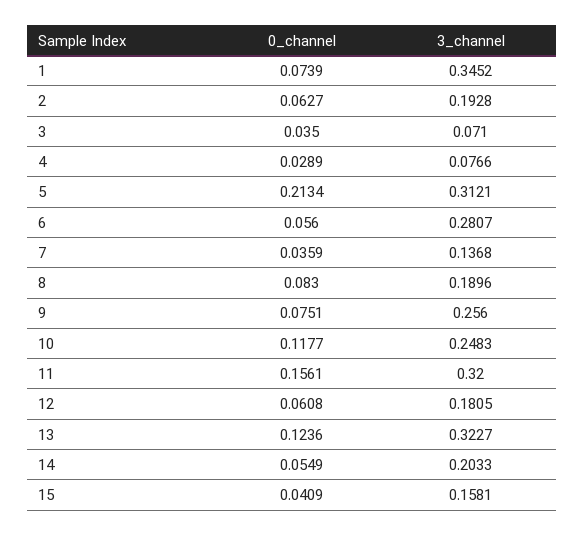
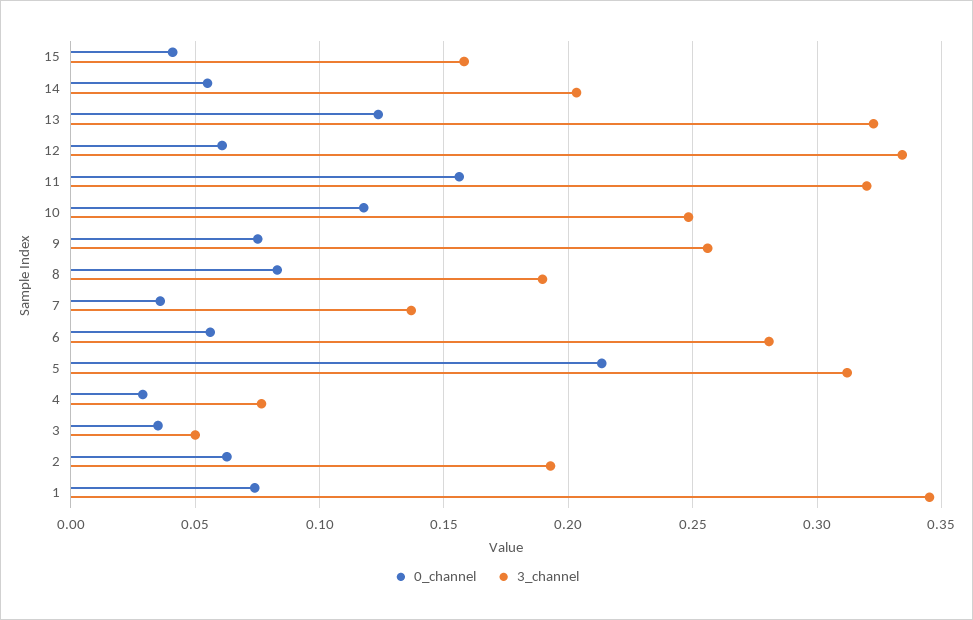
  {
    "0_channel": {
      "1": 0.0739,
      "2": 0.0627,
      "3": 0.035,
      "4": 0.0289,
      "5": 0.2134,
      "6": 0.056,
      "7": 0.0359,
      "8": 0.083,
      "9": 0.0751,
      "10": 0.1177,
      "11": 0.1561,
      "12": 0.0608,
      "13": 0.1236,
      "14": 0.0549,
      "15": 0.0409
    },
    "3_channel": {
      "1": 0.3452,
      "2": 0.1928,
-     "3": 0.071,
+     "3": 0.05,
      "4": 0.0766,
      "5": 0.3121,
      "6": 0.2807,
      "7": 0.1368,
      "8": 0.1896,
      "9": 0.256,
      "10": 0.2483,
      "11": 0.32,
-     "12": 0.1805,
+     "12": 0.335,
      "13": 0.3227,
      "14": 0.2033,
      "15": 0.1581
    }
  }

